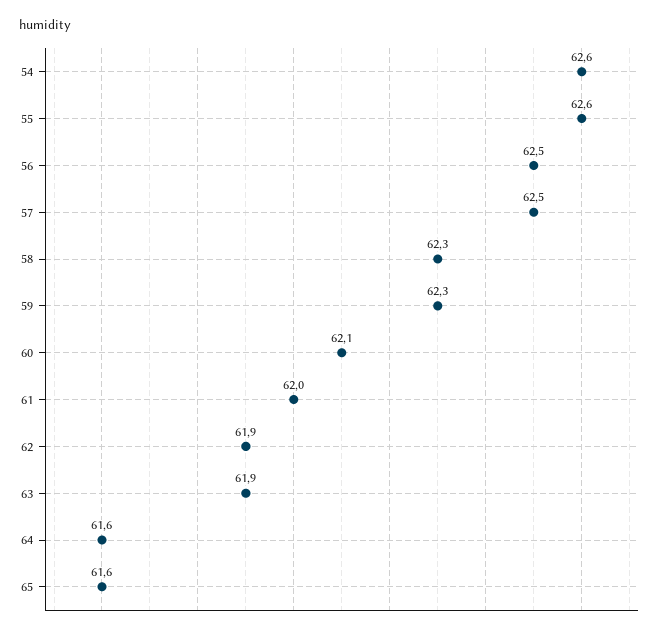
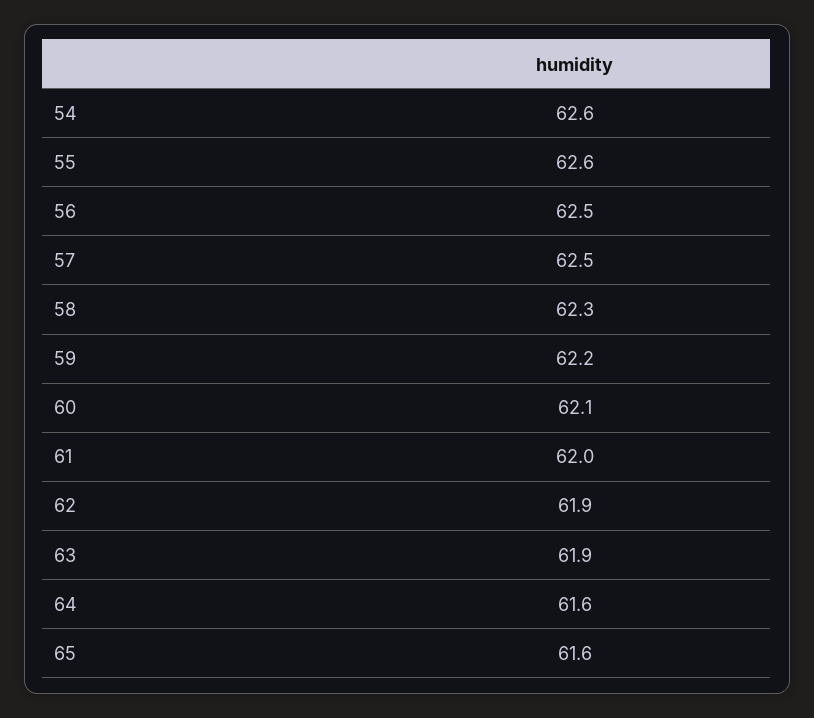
  {
    "54": 62.6,
    "55": 62.6,
    "56": 62.5,
    "57": 62.5,
    "58": 62.3,
-   "59": 62.3,
+   "59": 62.2,
    "60": 62.1,
    "61": 62,
    "62": 61.9,
    "63": 61.9,
    "64": 61.6,
    "65": 61.6
  }

